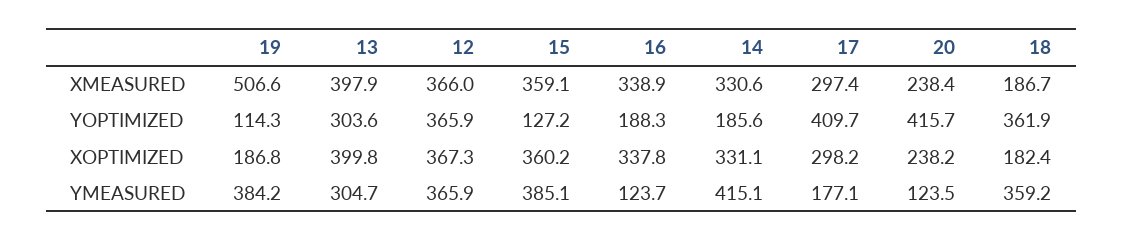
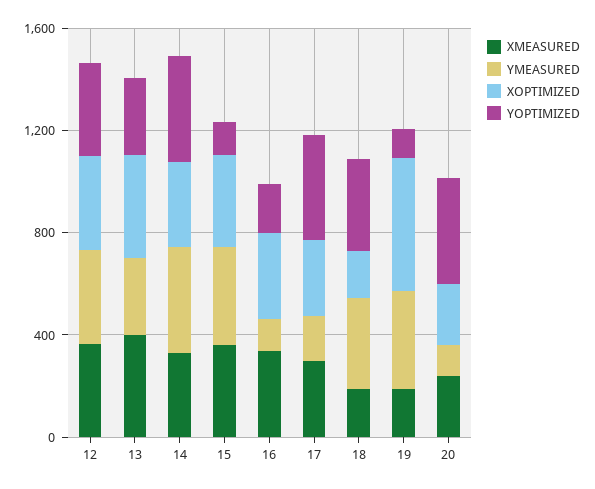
  {
    "XMEASURED": {
-     "19": 506.6,
+     "19": 200,
      "13": 397.9,
      "12": 366,
      "15": 359.1,
      "16": 338.9,
      "14": 330.6,
      "17": 297.4,
      "20": 238.4,
      "18": 186.7
    },
    "YOPTIMIZED": {
      "19": 114.3,
      "13": 303.6,
      "12": 365.9,
      "15": 127.2,
      "16": 188.3,
-     "14": 185.6,
+     "14": 400,
      "17": 409.7,
      "20": 415.7,
      "18": 361.9
    },
    "XOPTIMIZED": {
-     "19": 186.8,
+     "19": 500,
      "13": 399.8,
      "12": 367.3,
      "15": 360.2,
      "16": 337.8,
      "14": 331.1,
      "17": 298.2,
      "20": 238.2,
      "18": 182.4
    },
    "YMEASURED": {
      "19": 384.2,
      "13": 304.7,
      "12": 365.9,
      "15": 385.1,
      "16": 123.7,
      "14": 415.1,
      "17": 177.1,
      "20": 123.5,
      "18": 359.2
    }
  }

